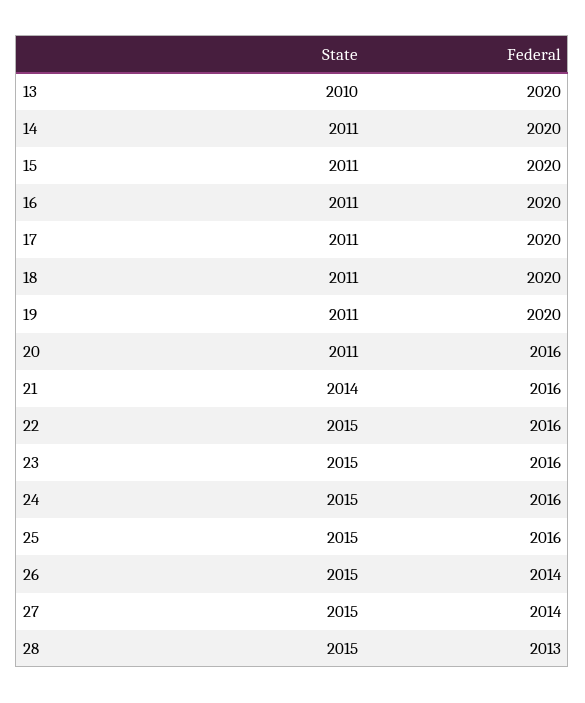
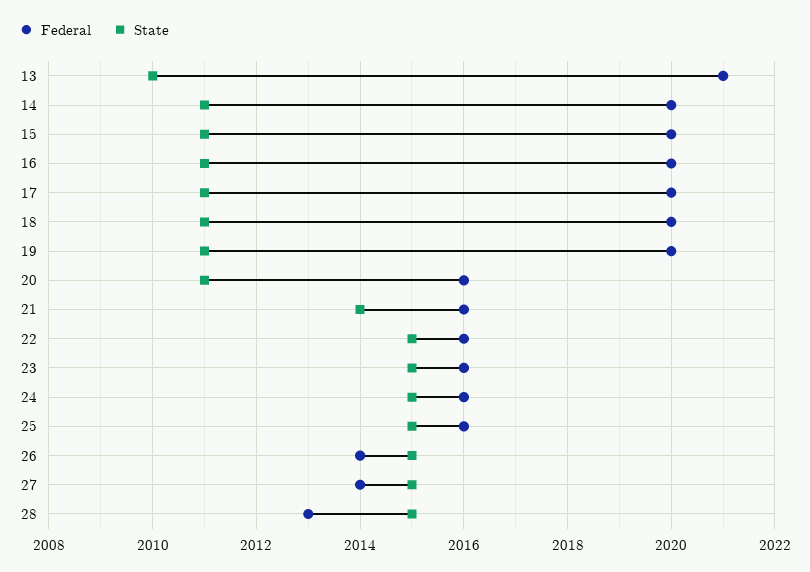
  {
    "State": {
      "13": 2010,
      "14": 2011,
      "15": 2011,
      "16": 2011,
      "17": 2011,
      "18": 2011,
      "19": 2011,
      "20": 2011,
      "21": 2014,
      "22": 2015,
      "23": 2015,
      "24": 2015,
      "25": 2015,
      "26": 2015,
      "27": 2015,
      "28": 2015
    },
    "Federal": {
-     "13": 2020,
+     "13": 2021,
      "14": 2020,
      "15": 2020,
      "16": 2020,
      "17": 2020,
      "18": 2020,
      "19": 2020,
      "20": 2016,
      "21": 2016,
      "22": 2016,
      "23": 2016,
      "24": 2016,
      "25": 2016,
      "26": 2014,
      "27": 2014,
      "28": 2013
    }
  }

